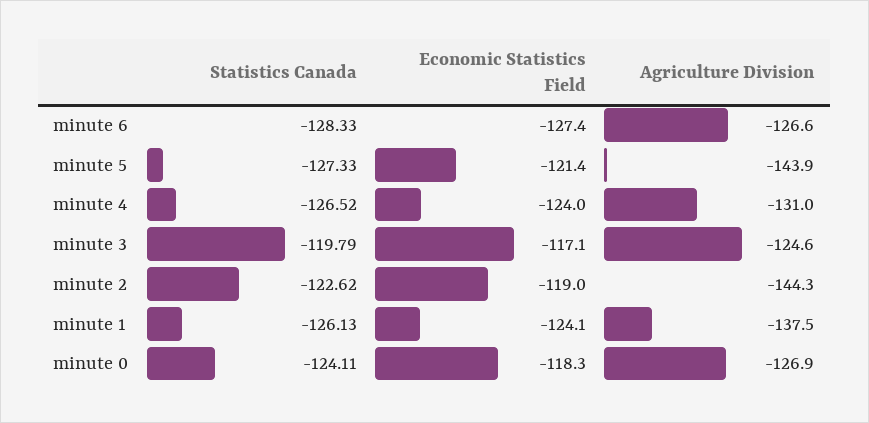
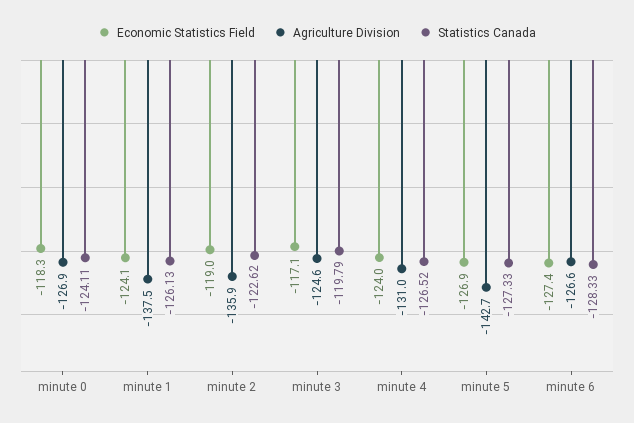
  {
    "Statistics Canada": {
      "minute 6": -128.33,
      "minute 5": -127.33,
      "minute 4": -126.52,
      "minute 3": -119.79,
      "minute 2": -122.62,
      "minute 1": -126.13,
      "minute 0": -124.11
    },
    "Economic Statistics Field": {
      "minute 6": -127.4,
-     "minute 5": -121.4,
+     "minute 5": -126.9,
      "minute 4": -124,
      "minute 3": -117.1,
      "minute 2": -119,
      "minute 1": -124.1,
      "minute 0": -118.3
    },
    "Agriculture Division": {
      "minute 6": -126.6,
-     "minute 5": -143.9,
+     "minute 5": -142.7,
      "minute 4": -131,
      "minute 3": -124.6,
-     "minute 2": -144.3,
+     "minute 2": -135.9,
      "minute 1": -137.5,
      "minute 0": -126.9
    }
  }

